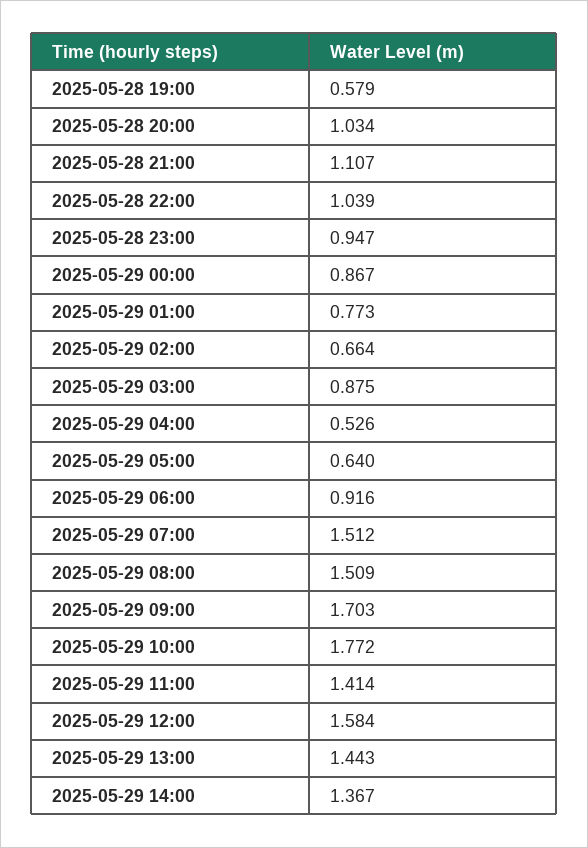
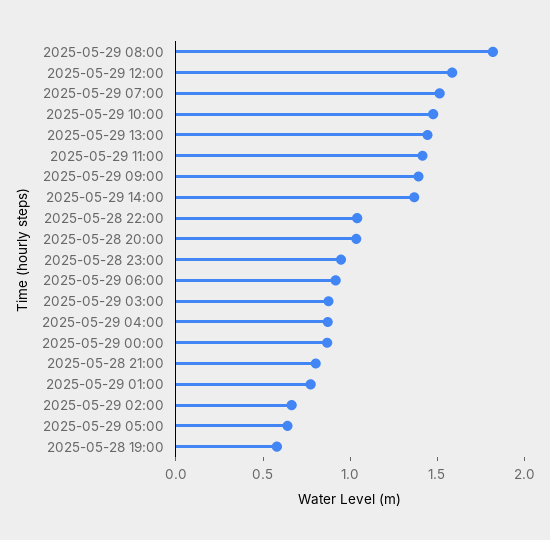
  {
    "2025-05-28 19:00": 0.579,
    "2025-05-28 20:00": 1.034,
-   "2025-05-28 21:00": 1.107,
+   "2025-05-28 21:00": 0.8,
    "2025-05-28 22:00": 1.039,
    "2025-05-28 23:00": 0.947,
    "2025-05-29 00:00": 0.867,
    "2025-05-29 01:00": 0.773,
    "2025-05-29 02:00": 0.664,
    "2025-05-29 03:00": 0.875,
-   "2025-05-29 04:00": 0.526,
+   "2025-05-29 04:00": 0.9,
    "2025-05-29 05:00": 0.64,
    "2025-05-29 06:00": 0.916,
    "2025-05-29 07:00": 1.512,
-   "2025-05-29 08:00": 1.509,
+   "2025-05-29 08:00": 1.8,
-   "2025-05-29 09:00": 1.703,
+   "2025-05-29 09:00": 1.4,
-   "2025-05-29 10:00": 1.772,
+   "2025-05-29 10:00": 1.5,
    "2025-05-29 11:00": 1.414,
    "2025-05-29 12:00": 1.584,
    "2025-05-29 13:00": 1.443,
    "2025-05-29 14:00": 1.367
  }

